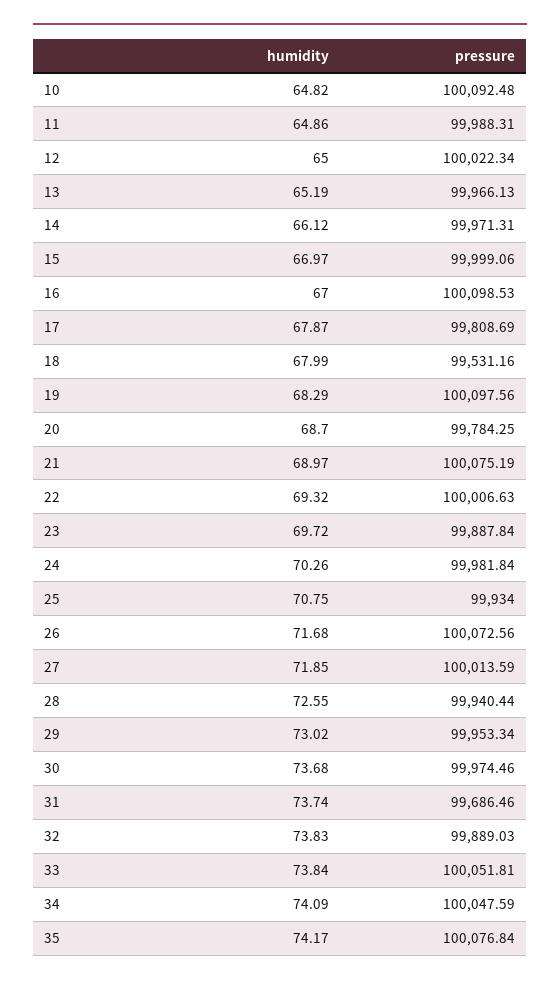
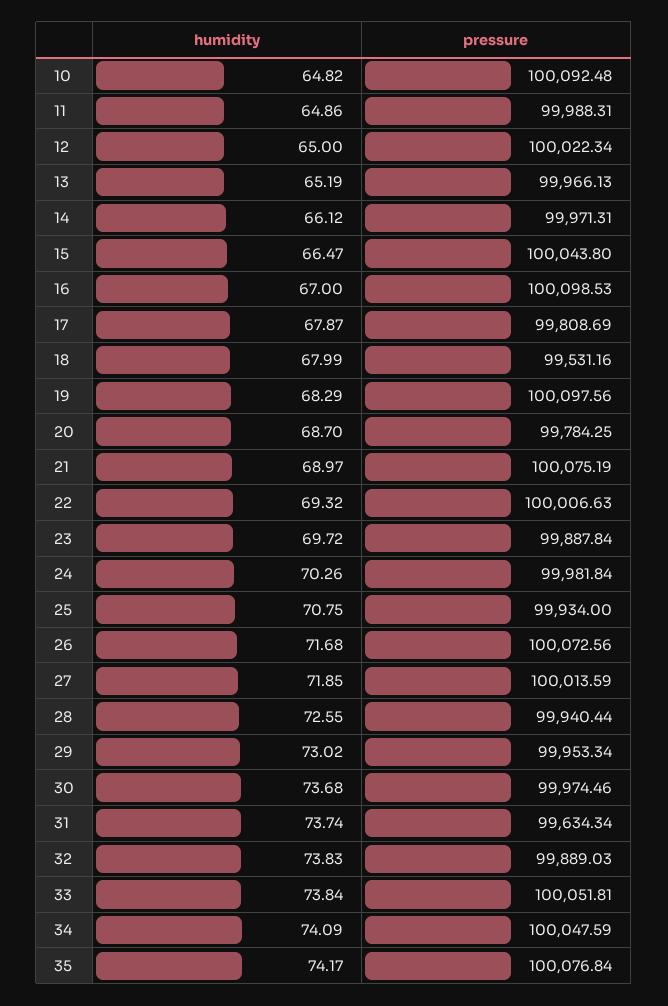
  {
    "humidity": {
      "10": 64.82,
      "11": 64.86,
      "12": 65,
      "13": 65.19,
      "14": 66.12,
-     "15": 66.97,
+     "15": 66.47,
      "16": 67,
      "17": 67.87,
      "18": 67.99,
      "19": 68.29,
      "20": 68.7,
      "21": 68.97,
      "22": 69.32,
      "23": 69.72,
      "24": 70.26,
      "25": 70.75,
      "26": 71.68,
      "27": 71.85,
      "28": 72.55,
      "29": 73.02,
      "30": 73.68,
      "31": 73.74,
      "32": 73.83,
      "33": 73.84,
      "34": 74.09,
      "35": 74.17
    },
    "pressure": {
      "10": 100092.48,
      "11": 99988.31,
      "12": 100022.34,
      "13": 99966.13,
      "14": 99971.31,
-     "15": 99999.06,
+     "15": 100043.8,
      "16": 100098.53,
      "17": 99808.69,
      "18": 99531.16,
      "19": 100097.56,
      "20": 99784.25,
      "21": 100075.19,
      "22": 100006.63,
      "23": 99887.84,
      "24": 99981.84,
      "25": 99934,
      "26": 100072.56,
      "27": 100013.59,
      "28": 99940.44,
      "29": 99953.34,
      "30": 99974.46,
-     "31": 99686.46,
+     "31": 99634.34,
      "32": 99889.03,
      "33": 100051.81,
      "34": 100047.59,
      "35": 100076.84
    }
  }

